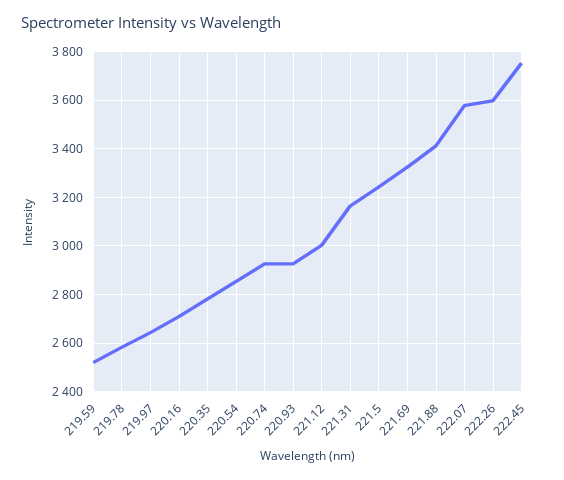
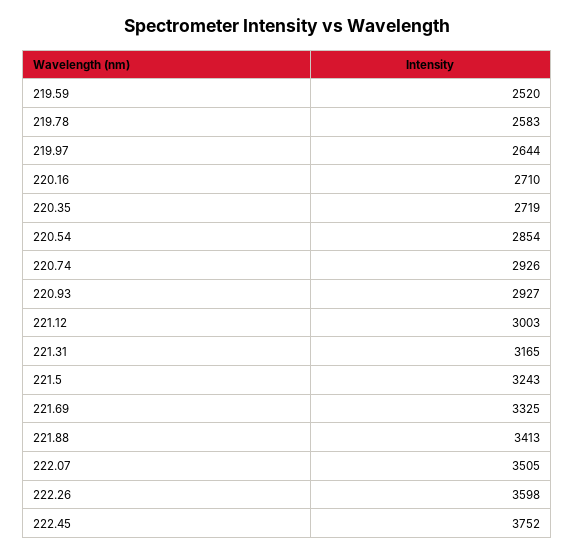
  {
    "219.59": 2520,
    "219.78": 2583,
    "219.97": 2644,
    "220.16": 2710,
-   "220.35": 2775,
+   "220.35": 2719,
    "220.54": 2854,
    "220.74": 2926,
    "220.93": 2927,
    "221.12": 3003,
    "221.31": 3165,
    "221.5": 3243,
    "221.69": 3325,
    "221.88": 3413,
-   "222.07": 3575,
+   "222.07": 3505,
    "222.26": 3598,
    "222.45": 3752
  }

